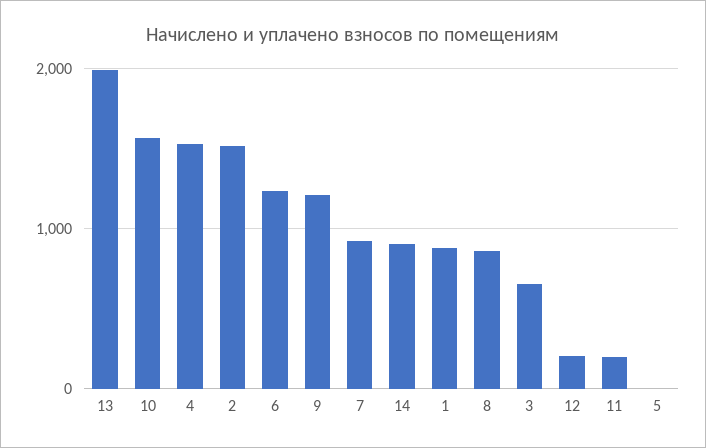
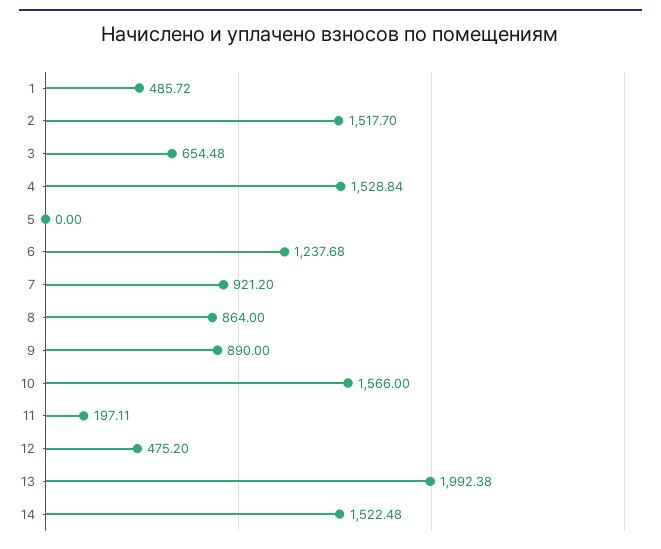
  {
    "13": 1992.38,
    "10": 1566,
    "4": 1528.84,
    "2": 1517.7,
    "6": 1237.68,
-   "9": 1200,
+   "9": 890,
    "7": 921.2,
-   "14": 900,
+   "14": 1522.48,
-   "1": 900,
+   "1": 485.72,
    "8": 864,
    "3": 654.48,
-   "12": 200,
+   "12": 475.2,
    "11": 197.11,
    "5": 0
  }

